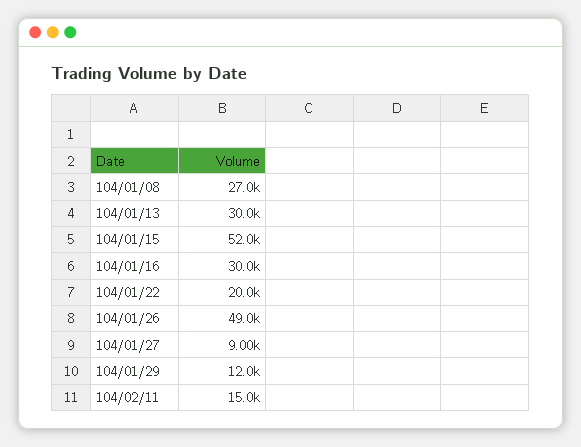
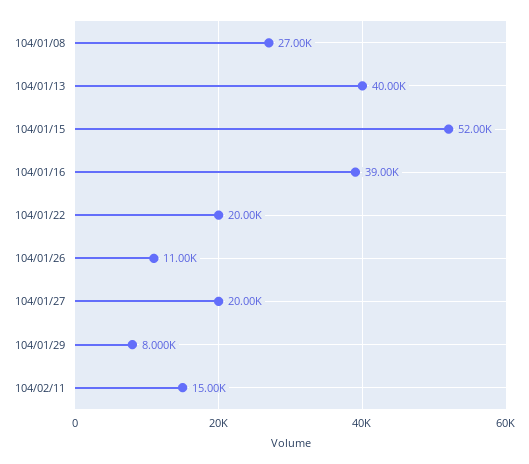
  {
    "104/01/08": 27000,
-   "104/01/13": 30000,
+   "104/01/13": 40000,
    "104/01/15": 52000,
-   "104/01/16": 30000,
+   "104/01/16": 39000,
    "104/01/22": 20000,
-   "104/01/26": 49000,
+   "104/01/26": 11000,
-   "104/01/27": 9000,
+   "104/01/27": 20000,
-   "104/01/29": 12000,
+   "104/01/29": 8000,
    "104/02/11": 15000
  }

